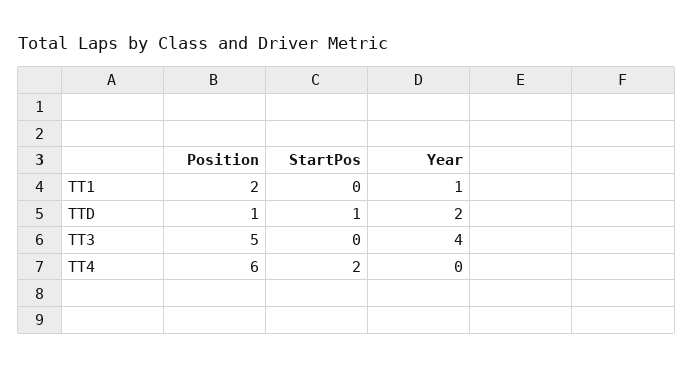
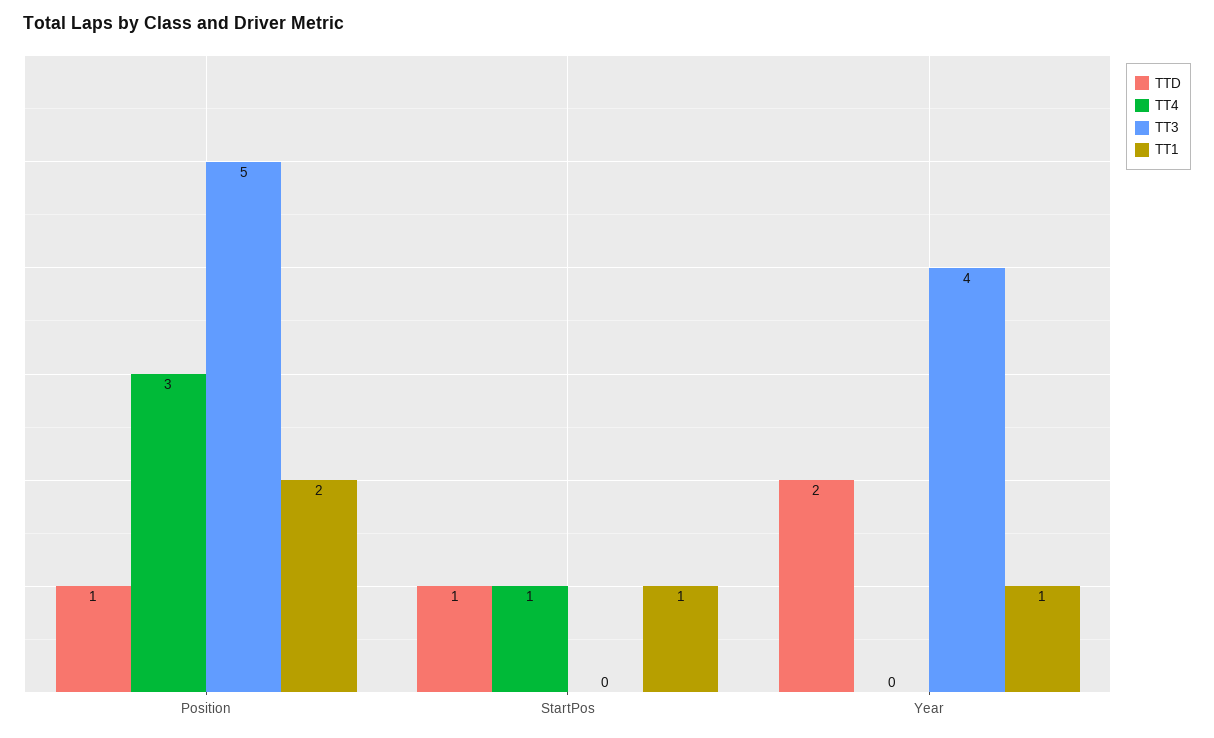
  {
    "TT1": {
      "Position": 2,
-     "StartPos": 0,
+     "StartPos": 1,
      "Year": 1
    },
    "TTD": {
      "Position": 1,
      "StartPos": 1,
      "Year": 2
    },
    "TT3": {
      "Position": 5,
      "StartPos": 0,
      "Year": 4
    },
    "TT4": {
-     "Position": 6,
+     "Position": 3,
-     "StartPos": 2,
+     "StartPos": 1,
      "Year": 0
    }
  }

